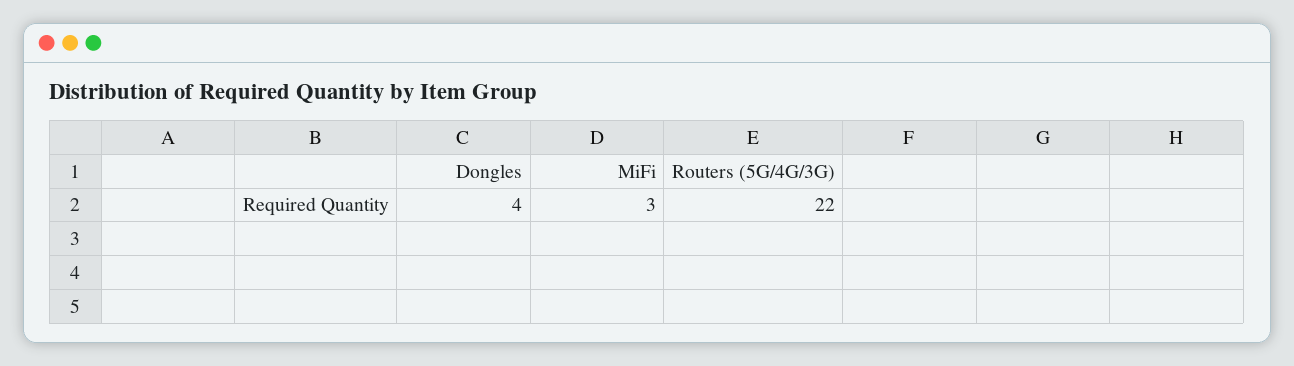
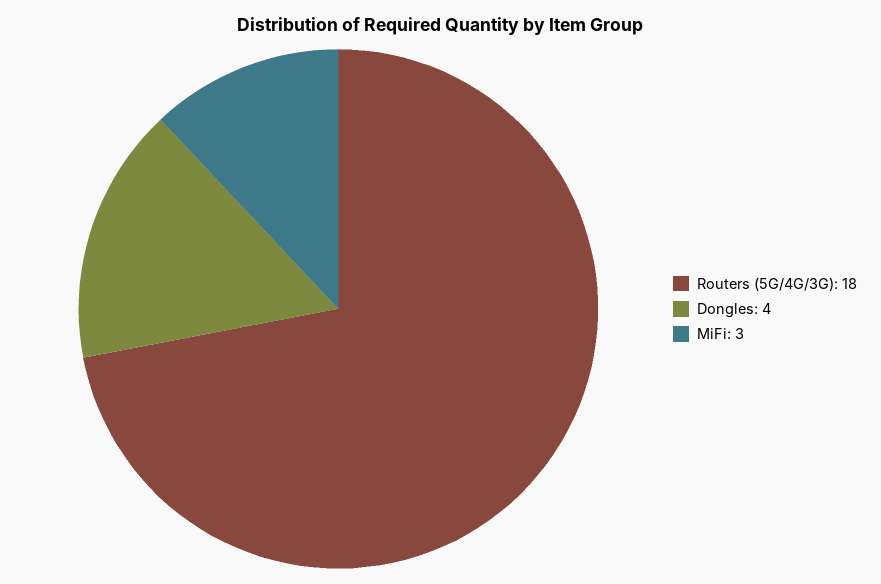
  {
    "Dongles": 4,
    "MiFi": 3,
-   "Routers (5G/4G/3G)": 22
+   "Routers (5G/4G/3G)": 18
  }

